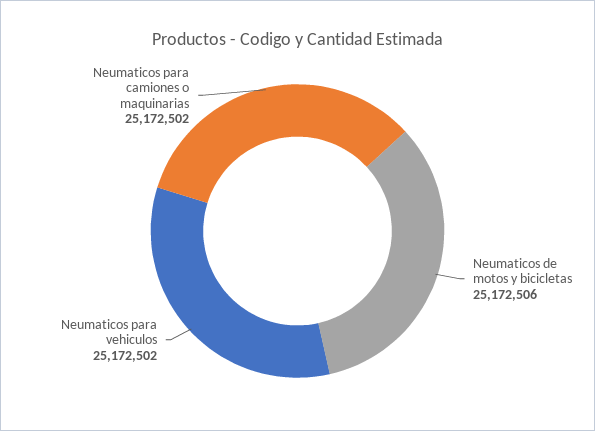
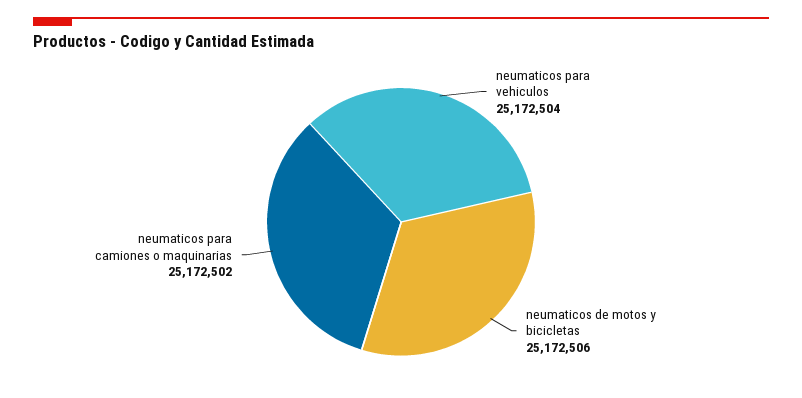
  {
    "Neumaticos de motos y bicicletas": 25172506,
-   "Neumaticos para vehiculos": 25172502,
+   "Neumaticos para vehiculos": 25172504,
    "Neumaticos para camiones o maquinarias": 25172502
  }

